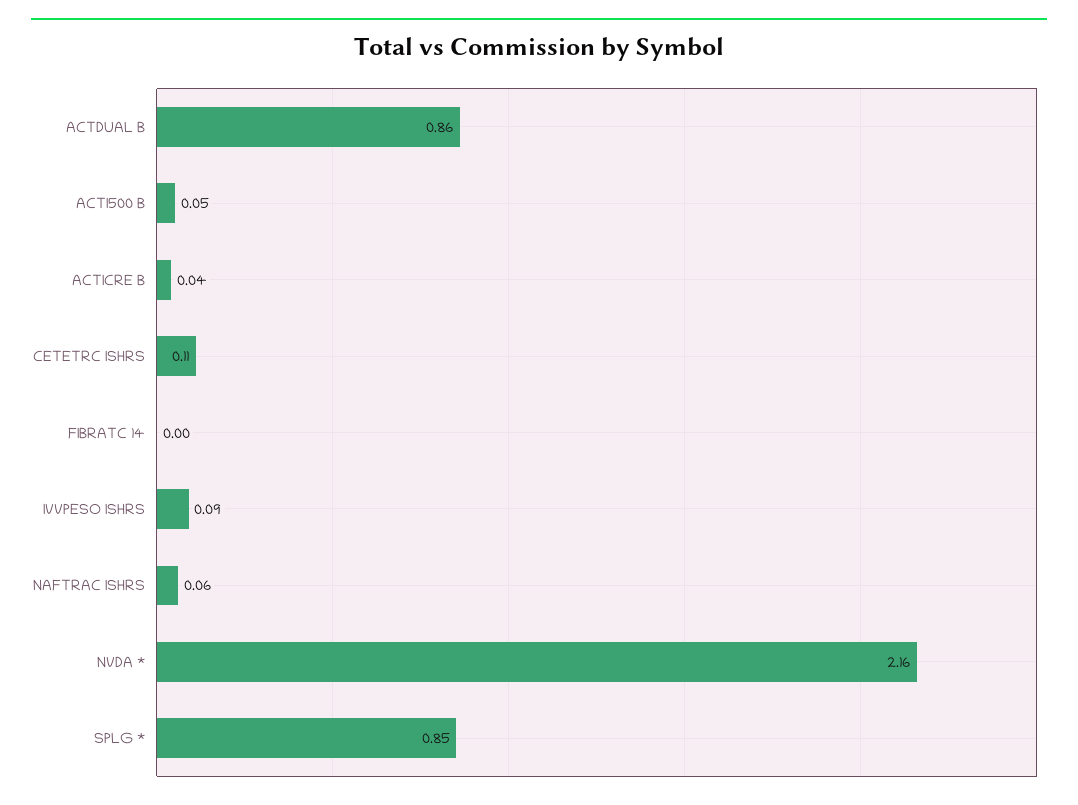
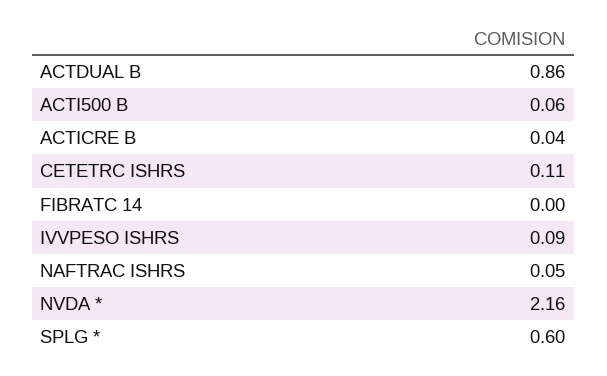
  {
    "ACTDUAL B": 0.86,
-   "ACTI500 B": 0.05,
+   "ACTI500 B": 0.06,
    "ACTICRE B": 0.04,
    "CETETRC ISHRS": 0.11,
    "FIBRATC 14": 0,
    "IVVPESO ISHRS": 0.09,
-   "NAFTRAC ISHRS": 0.06,
+   "NAFTRAC ISHRS": 0.05,
    "NVDA *": 2.16,
-   "SPLG *": 0.85
+   "SPLG *": 0.6
  }

